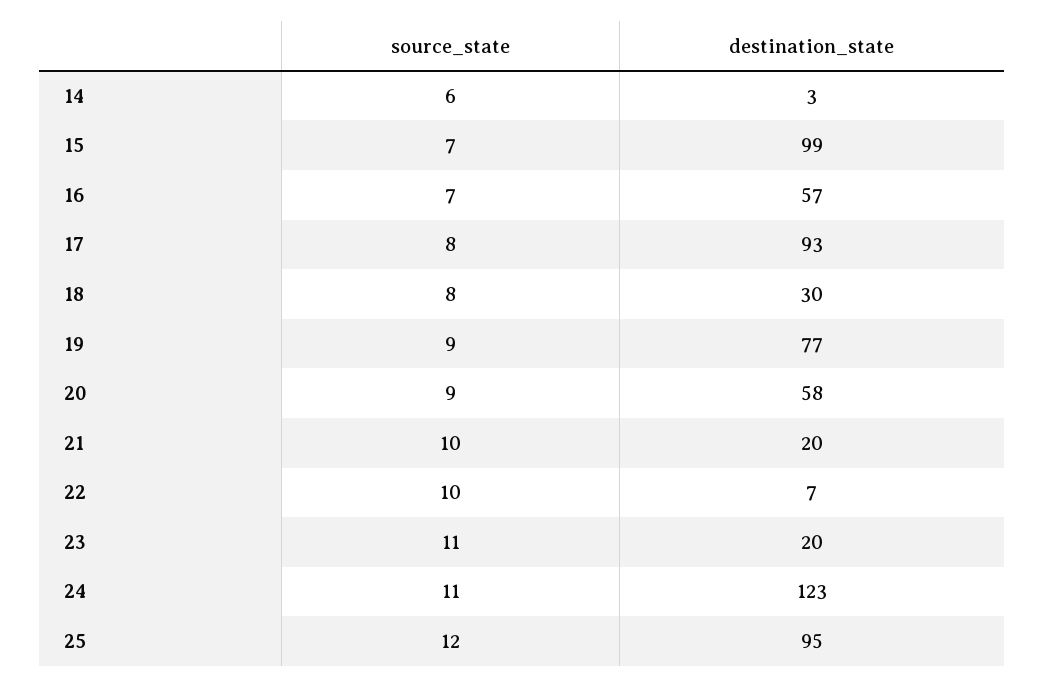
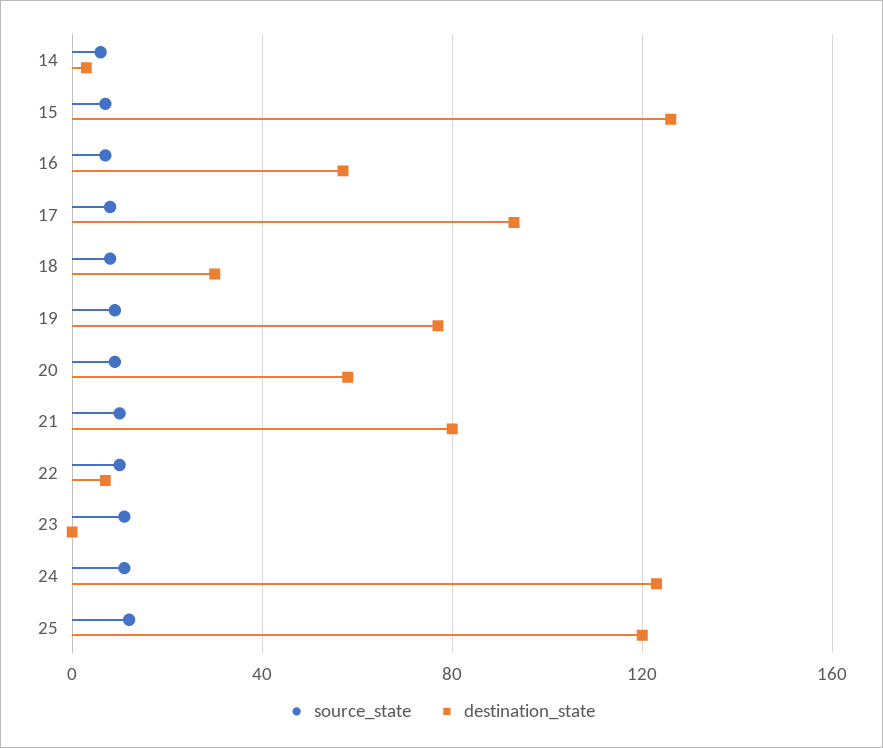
  {
    "source_state": {
      "14": 6,
      "15": 7,
      "16": 7,
      "17": 8,
      "18": 8,
      "19": 9,
      "20": 9,
      "21": 10,
      "22": 10,
      "23": 11,
      "24": 11,
      "25": 12
    },
    "destination_state": {
      "14": 3,
-     "15": 99,
+     "15": 125,
      "16": 57,
      "17": 93,
      "18": 30,
      "19": 77,
      "20": 58,
-     "21": 20,
+     "21": 80,
      "22": 7,
-     "23": 20,
+     "23": 0,
      "24": 123,
-     "25": 95
+     "25": 120
    }
  }

